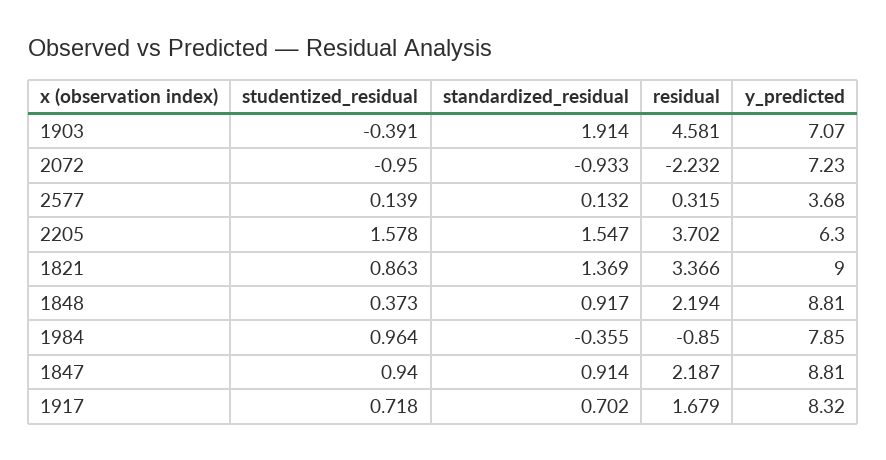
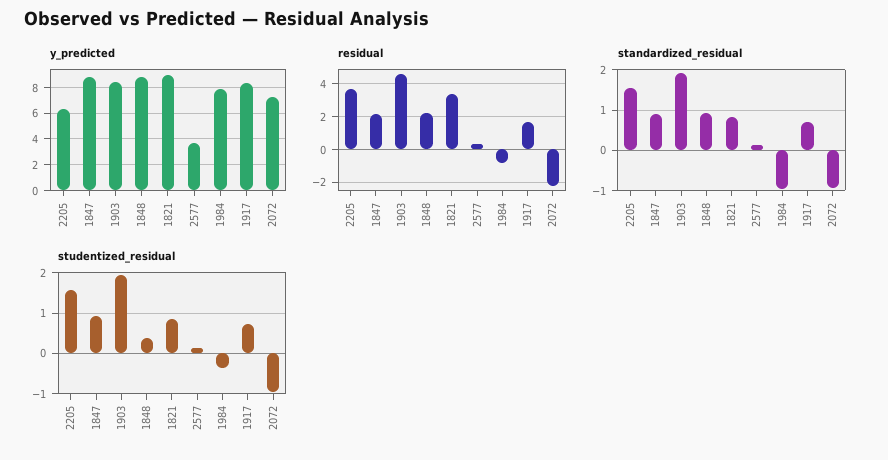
  {
    "studentized_residual": {
-     "1903": -0.391,
+     "1903": 2,
      "2072": -0.95,
      "2577": 0.139,
      "2205": 1.578,
      "1821": 0.863,
      "1848": 0.373,
-     "1984": 0.964,
+     "1984": -0.4,
      "1847": 0.94,
      "1917": 0.718
    },
    "standardized_residual": {
      "1903": 1.914,
      "2072": -0.933,
      "2577": 0.132,
      "2205": 1.547,
-     "1821": 1.369,
+     "1821": 0.8,
      "1848": 0.917,
-     "1984": -0.355,
+     "1984": -1,
      "1847": 0.914,
      "1917": 0.702
    },
    "residual": {
      "1903": 4.581,
      "2072": -2.232,
      "2577": 0.315,
      "2205": 3.702,
      "1821": 3.366,
      "1848": 2.194,
      "1984": -0.85,
      "1847": 2.187,
      "1917": 1.679
    },
    "y_predicted": {
-     "1903": 7.07,
+     "1903": 8.5,
      "2072": 7.23,
      "2577": 3.68,
      "2205": 6.3,
      "1821": 9,
      "1848": 8.81,
      "1984": 7.85,
      "1847": 8.81,
      "1917": 8.32
    }
  }

